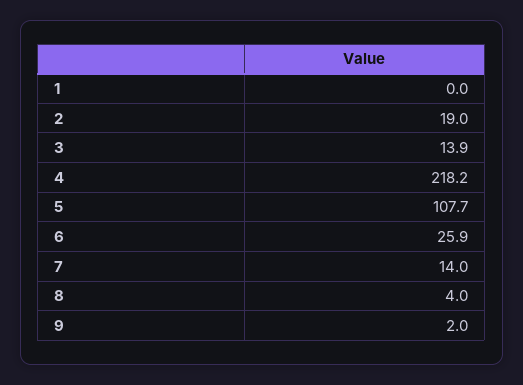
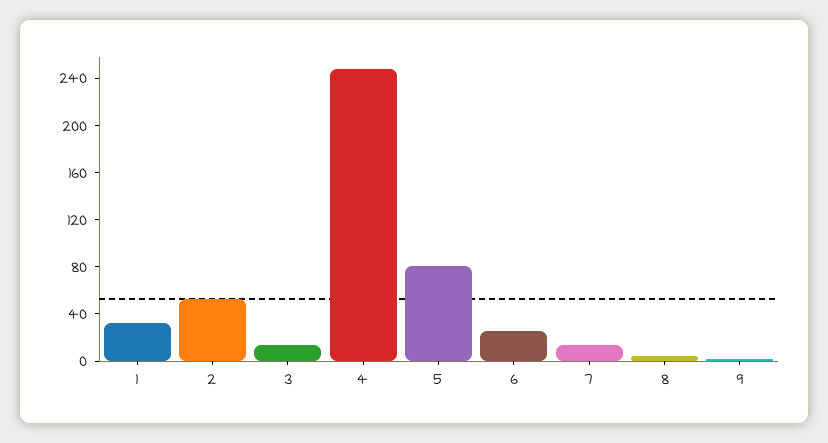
  {
-   "1": 0,
+   "1": 30,
-   "2": 19,
+   "2": 50,
    "3": 13.9,
-   "4": 218.2,
+   "4": 250,
-   "5": 107.7,
+   "5": 80,
    "6": 25.9,
    "7": 14,
    "8": 4,
    "9": 2
  }

